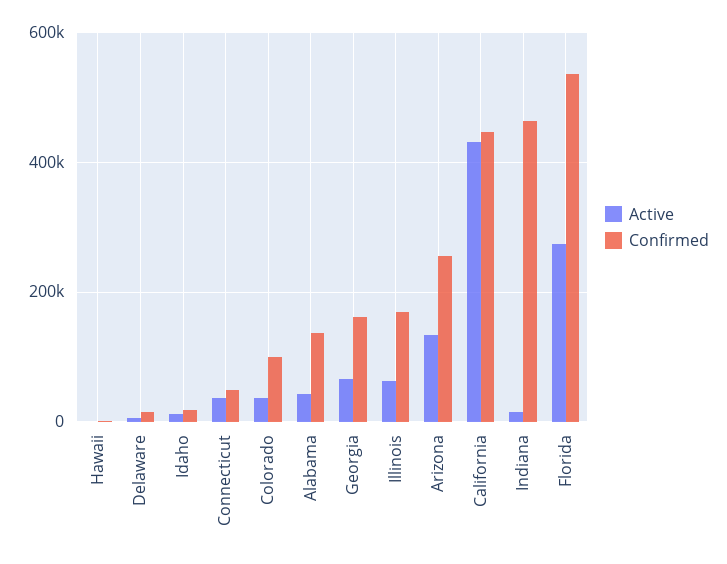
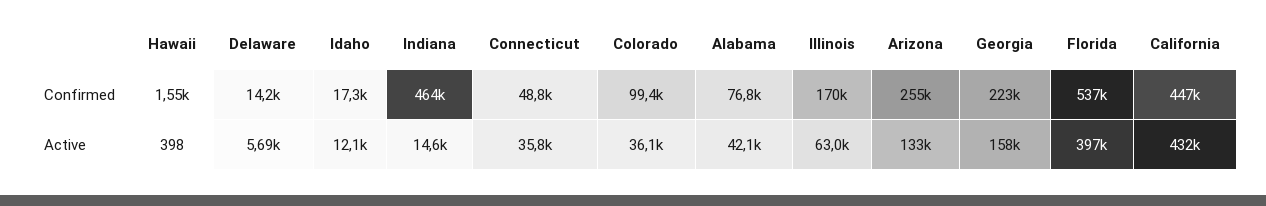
  {
    "Active": {
      "Hawaii": 398,
      "Delaware": 5690,
      "Idaho": 12100,
      "Connecticut": 35800,
      "Colorado": 36100,
      "Alabama": 42100,
-     "Georgia": 60000,
+     "Georgia": 158000,
      "Illinois": 63000,
      "Arizona": 133000,
      "California": 432000,
      "Indiana": 14600,
-     "Florida": 280000
+     "Florida": 397000
    },
    "Confirmed": {
      "Hawaii": 1550,
      "Delaware": 14200,
      "Idaho": 17300,
      "Connecticut": 48800,
      "Colorado": 99400,
-     "Alabama": 140000,
+     "Alabama": 76800,
-     "Georgia": 160000,
+     "Georgia": 223000,
      "Illinois": 170000,
      "Arizona": 255000,
      "California": 447000,
      "Indiana": 464000,
      "Florida": 537000
    }
  }

